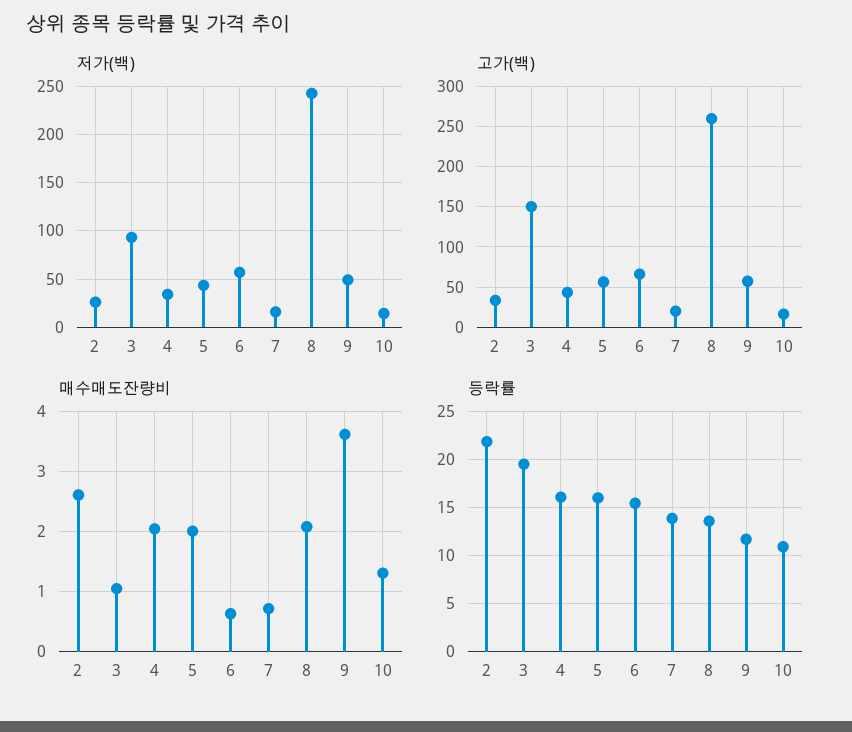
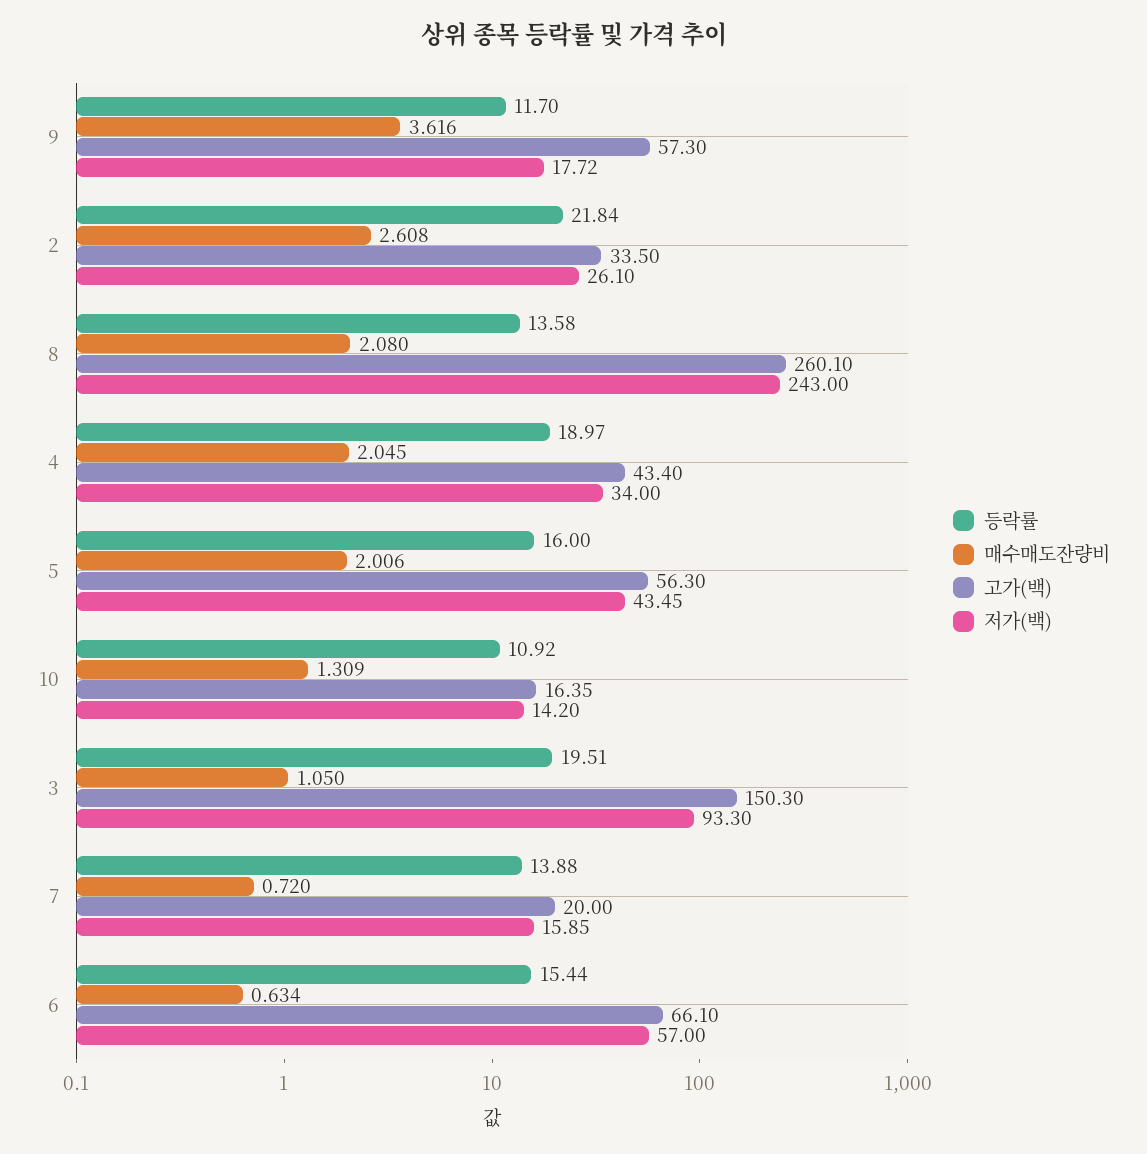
  {
    "저가(백)": {
      "2": 26.1,
      "3": 93.3,
      "4": 34,
      "5": 43.45,
      "6": 57,
      "7": 15.85,
      "8": 243,
-     "9": 50,
+     "9": 17.72,
      "10": 14.2
    },
    "고가(백)": {
      "2": 33.5,
      "3": 150.3,
      "4": 43.4,
      "5": 56.3,
      "6": 66.1,
      "7": 20,
      "8": 260.1,
      "9": 57.3,
      "10": 16.35
    },
    "매수매도잔량비": {
      "2": 2.608,
      "3": 1.05,
      "4": 2.045,
      "5": 2.006,
      "6": 0.634,
      "7": 0.72,
      "8": 2.08,
      "9": 3.616,
      "10": 1.309
    },
    "등락률": {
      "2": 21.84,
      "3": 19.51,
-     "4": 16,
+     "4": 18.97,
      "5": 16,
      "6": 15.44,
      "7": 13.88,
      "8": 13.58,
      "9": 11.7,
      "10": 10.92
    }
  }

